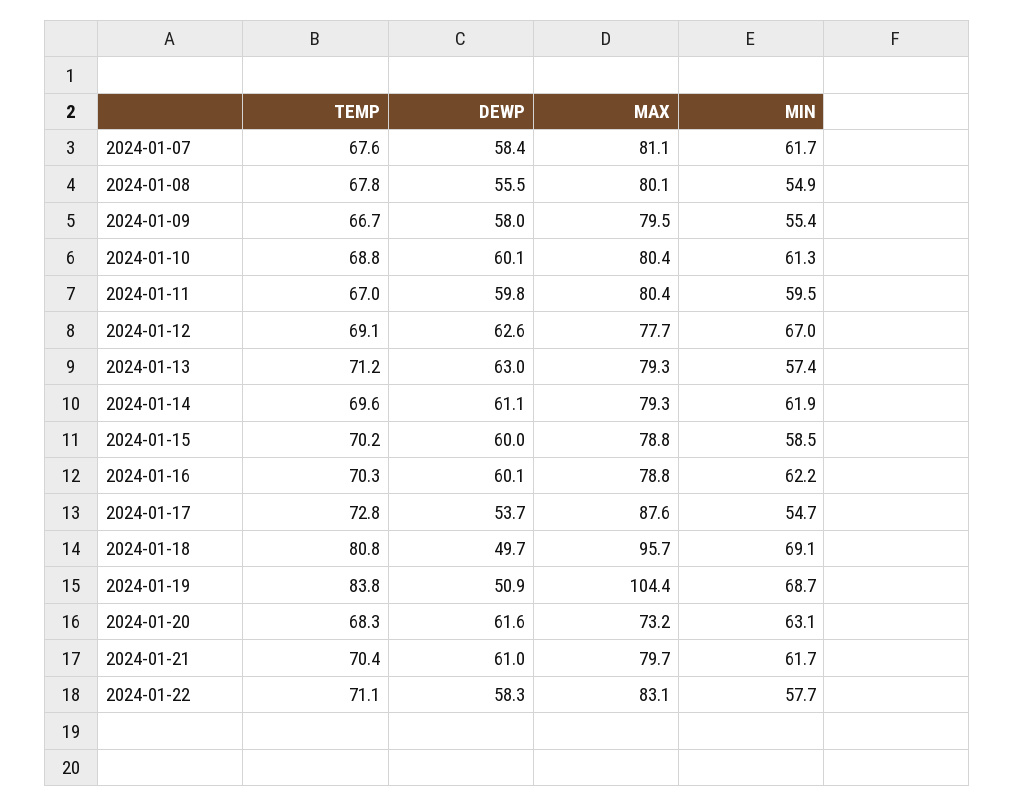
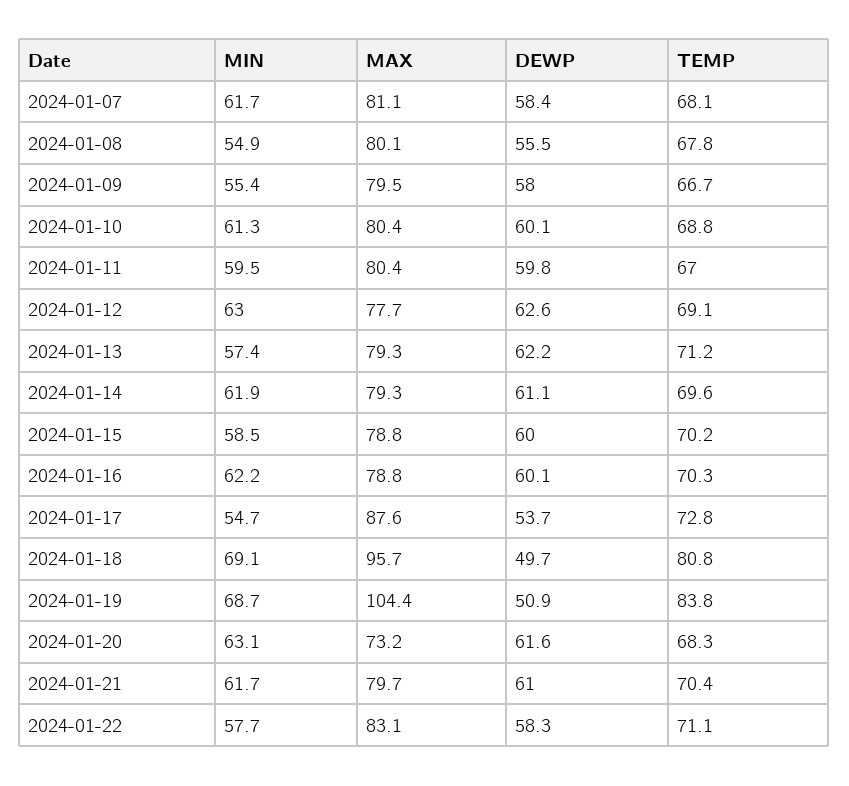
  {
    "TEMP": {
-     "2024-01-07": 67.6,
+     "2024-01-07": 68.1,
      "2024-01-08": 67.8,
      "2024-01-09": 66.7,
      "2024-01-10": 68.8,
      "2024-01-11": 67,
      "2024-01-12": 69.1,
      "2024-01-13": 71.2,
      "2024-01-14": 69.6,
      "2024-01-15": 70.2,
      "2024-01-16": 70.3,
      "2024-01-17": 72.8,
      "2024-01-18": 80.8,
      "2024-01-19": 83.8,
      "2024-01-20": 68.3,
      "2024-01-21": 70.4,
      "2024-01-22": 71.1
    },
    "DEWP": {
      "2024-01-07": 58.4,
      "2024-01-08": 55.5,
      "2024-01-09": 58,
      "2024-01-10": 60.1,
      "2024-01-11": 59.8,
      "2024-01-12": 62.6,
-     "2024-01-13": 63,
+     "2024-01-13": 62.2,
      "2024-01-14": 61.1,
      "2024-01-15": 60,
      "2024-01-16": 60.1,
      "2024-01-17": 53.7,
      "2024-01-18": 49.7,
      "2024-01-19": 50.9,
      "2024-01-20": 61.6,
      "2024-01-21": 61,
      "2024-01-22": 58.3
    },
    "MAX": {
      "2024-01-07": 81.1,
      "2024-01-08": 80.1,
      "2024-01-09": 79.5,
      "2024-01-10": 80.4,
      "2024-01-11": 80.4,
      "2024-01-12": 77.7,
      "2024-01-13": 79.3,
      "2024-01-14": 79.3,
      "2024-01-15": 78.8,
      "2024-01-16": 78.8,
      "2024-01-17": 87.6,
      "2024-01-18": 95.7,
      "2024-01-19": 104.4,
      "2024-01-20": 73.2,
      "2024-01-21": 79.7,
      "2024-01-22": 83.1
    },
    "MIN": {
      "2024-01-07": 61.7,
      "2024-01-08": 54.9,
      "2024-01-09": 55.4,
      "2024-01-10": 61.3,
      "2024-01-11": 59.5,
-     "2024-01-12": 67,
+     "2024-01-12": 63,
      "2024-01-13": 57.4,
      "2024-01-14": 61.9,
      "2024-01-15": 58.5,
      "2024-01-16": 62.2,
      "2024-01-17": 54.7,
      "2024-01-18": 69.1,
      "2024-01-19": 68.7,
      "2024-01-20": 63.1,
      "2024-01-21": 61.7,
      "2024-01-22": 57.7
    }
  }

